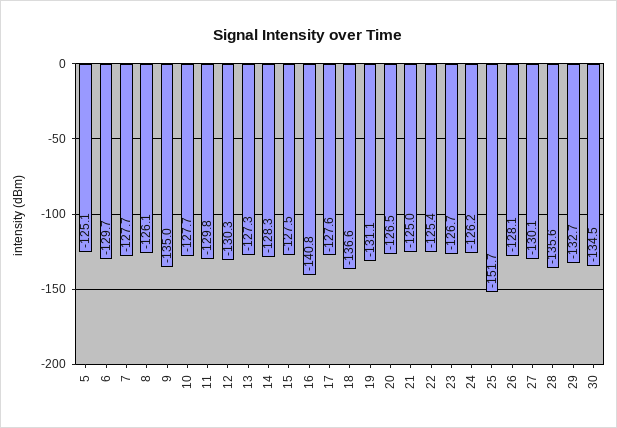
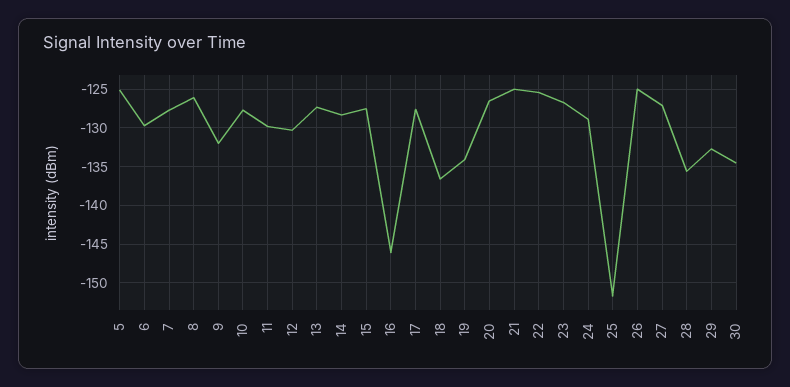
  {
    "5": -125.1,
    "6": -129.7,
    "7": -127.7,
    "8": -126.1,
-   "9": -135,
+   "9": -132,
    "10": -127.7,
    "11": -129.8,
    "12": -130.3,
    "13": -127.3,
    "14": -128.3,
    "15": -127.5,
-   "16": -140.8,
+   "16": -146,
    "17": -127.6,
    "18": -136.6,
-   "19": -131.1,
+   "19": -134,
    "20": -126.5,
    "21": -125,
    "22": -125.4,
    "23": -126.7,
-   "24": -126.2,
+   "24": -129,
    "25": -151.7,
-   "26": -128.1,
+   "26": -125,
-   "27": -130.1,
+   "27": -127,
    "28": -135.6,
    "29": -132.7,
    "30": -134.5
  }

